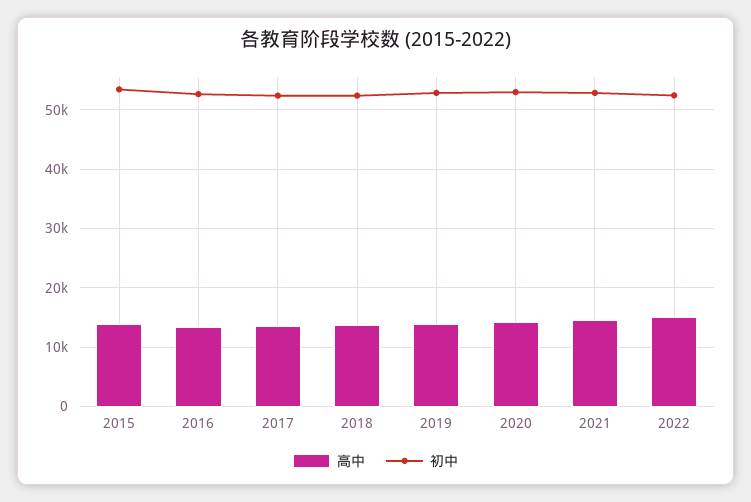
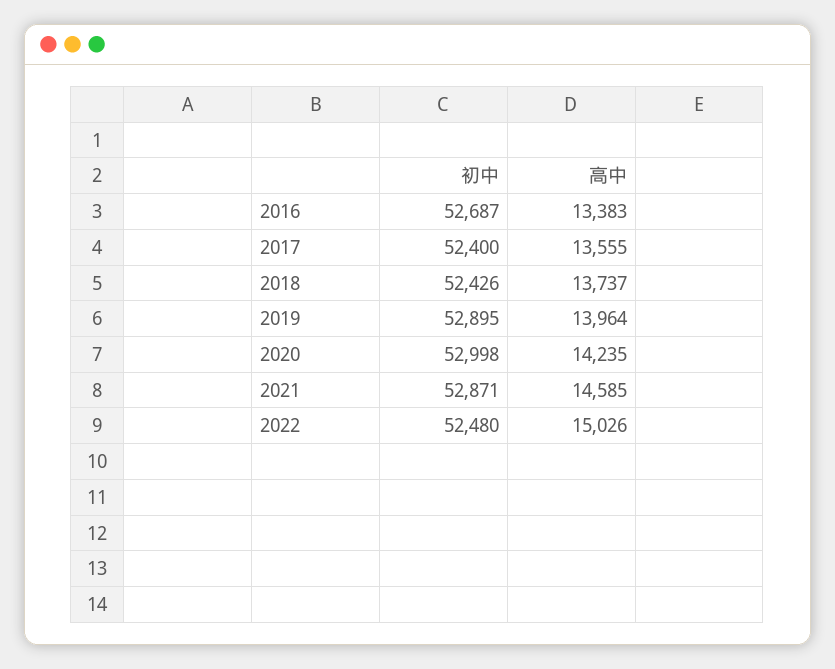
  {
    "高中": {
-     "2015": 14000,
      "2016": 13383,
      "2017": 13555,
      "2018": 13737,
      "2019": 13964,
      "2020": 14235,
      "2021": 14585,
      "2022": 15026
    },
    "初中": {
-     "2015": 54000,
      "2016": 52687,
      "2017": 52400,
      "2018": 52426,
      "2019": 52895,
      "2020": 52998,
      "2021": 52871,
      "2022": 52480
    }
  }

